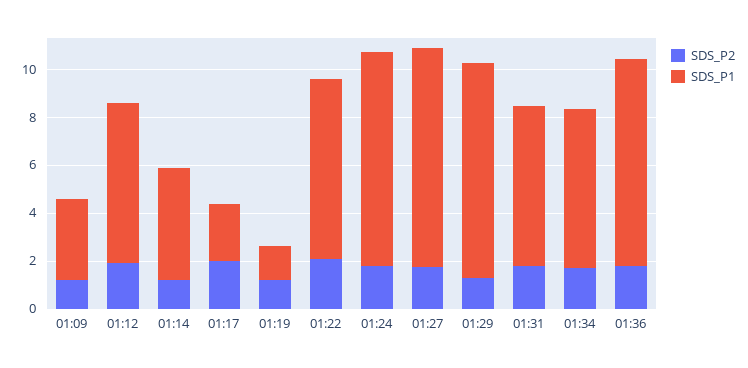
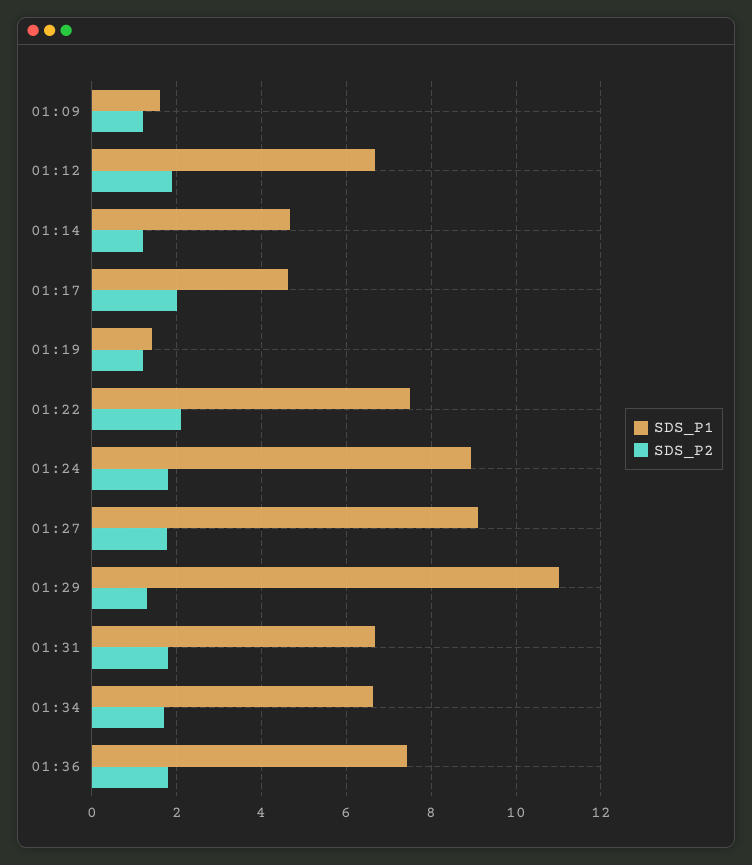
  {
    "SDS_P2": {
      "01:09": 1.2,
      "01:12": 2,
      "01:14": 1.2,
      "01:17": 2,
      "01:19": 1.2,
      "01:22": 2.2,
      "01:24": 1.8,
      "01:27": 1.8,
      "01:29": 1.4,
      "01:31": 1.8,
      "01:34": 1.8,
      "01:36": 1.8
    },
    "SDS_P1": {
-     "01:09": 3.5,
+     "01:09": 1.6,
      "01:12": 6.6,
      "01:14": 4.6,
-     "01:17": 2.5,
+     "01:17": 4.6,
      "01:19": 1.4,
      "01:22": 7.6,
      "01:24": 9,
      "01:27": 9.2,
-     "01:29": 9,
+     "01:29": 11,
      "01:31": 6.6,
      "01:34": 6.6,
-     "01:36": 8.5
+     "01:36": 7.4
    }
  }

